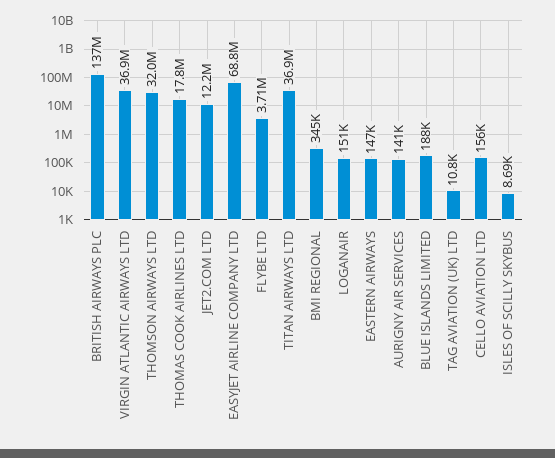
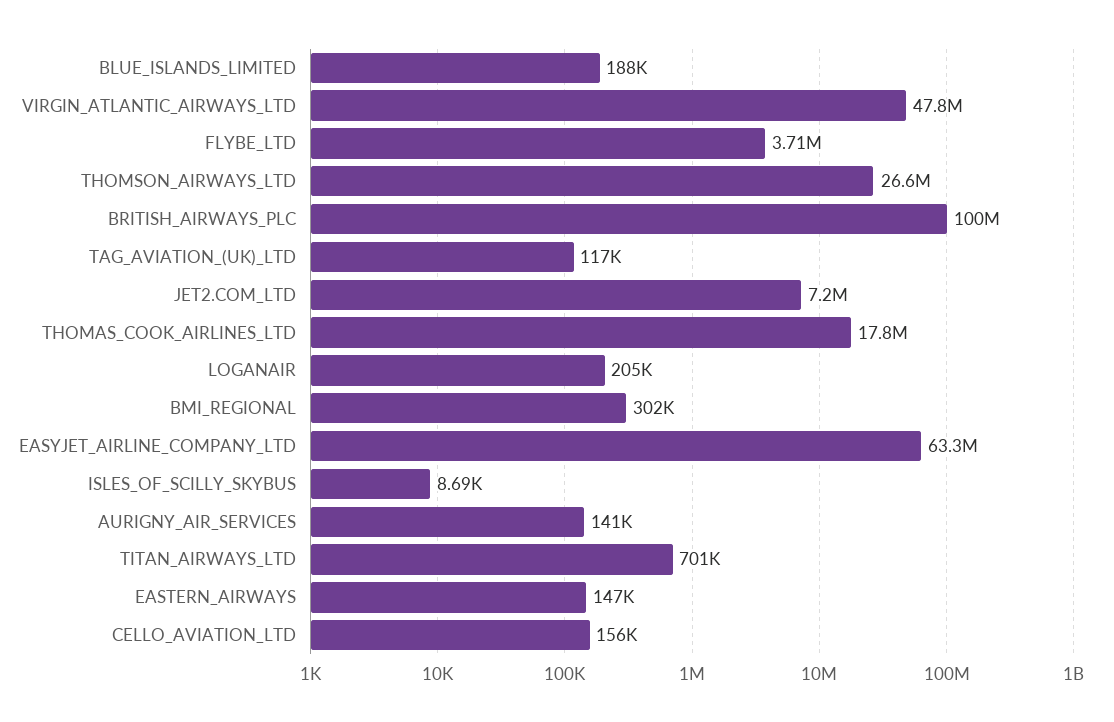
  {
-   "BRITISH AIRWAYS PLC": 137000000,
+   "BRITISH AIRWAYS PLC": 100000000,
-   "VIRGIN ATLANTIC AIRWAYS LTD": 36900000,
+   "VIRGIN ATLANTIC AIRWAYS LTD": 47800000,
-   "THOMSON AIRWAYS LTD": 32000000,
+   "THOMSON AIRWAYS LTD": 26600000,
    "THOMAS COOK AIRLINES LTD": 17800000,
-   "JET2.COM LTD": 12200000,
+   "JET2.COM LTD": 7200000,
-   "EASYJET AIRLINE COMPANY LTD": 68800000,
+   "EASYJET AIRLINE COMPANY LTD": 63300000,
    "FLYBE LTD": 3710000,
-   "TITAN AIRWAYS LTD": 36900000,
+   "TITAN AIRWAYS LTD": 701000,
-   "BMI REGIONAL": 345000,
+   "BMI REGIONAL": 302000,
-   "LOGANAIR": 151000,
+   "LOGANAIR": 205000,
    "EASTERN AIRWAYS": 147000,
    "AURIGNY AIR SERVICES": 141000,
    "BLUE ISLANDS LIMITED": 188000,
-   "TAG AVIATION (UK) LTD": 10800,
+   "TAG AVIATION (UK) LTD": 117000,
    "CELLO AVIATION LTD": 156000,
    "ISLES OF SCILLY SKYBUS": 8690
  }

